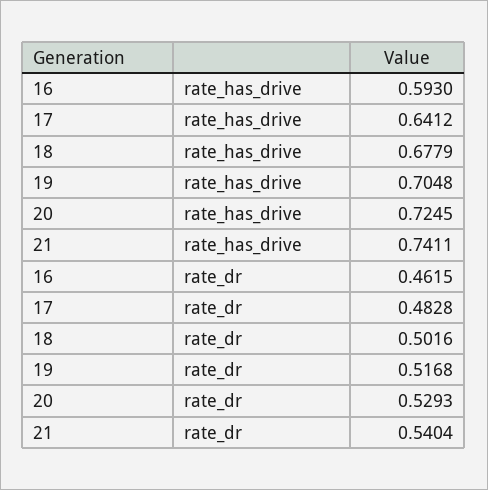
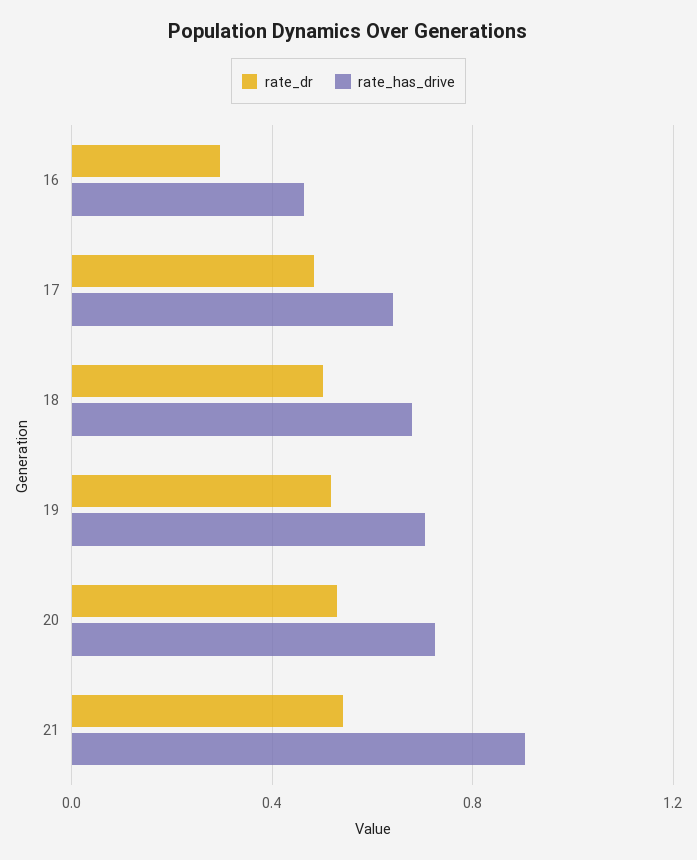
  {
    "rate_has_drive": {
-     "16": 0.593,
+     "16": 0.45,
      "17": 0.6412,
      "18": 0.6779,
      "19": 0.7048,
      "20": 0.7245,
-     "21": 0.7411
+     "21": 0.9
    },
    "rate_dr": {
-     "16": 0.4615,
+     "16": 0.3,
      "17": 0.4828,
      "18": 0.5016,
      "19": 0.5168,
      "20": 0.5293,
      "21": 0.5404
    }
  }

